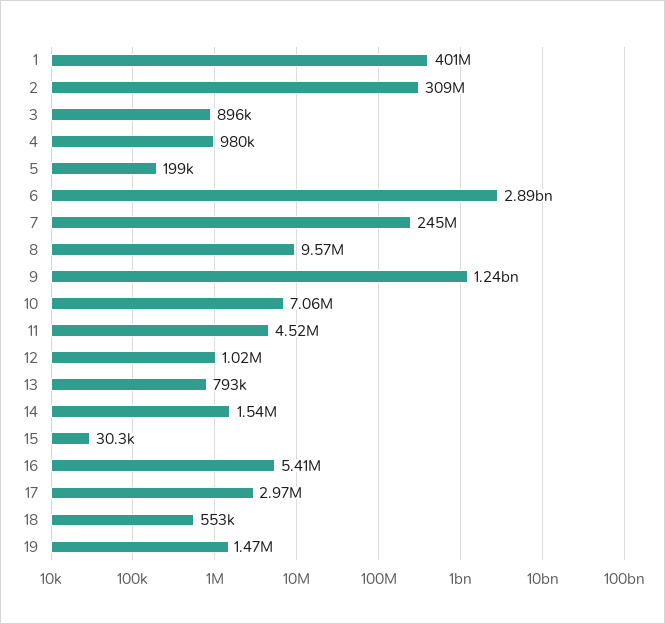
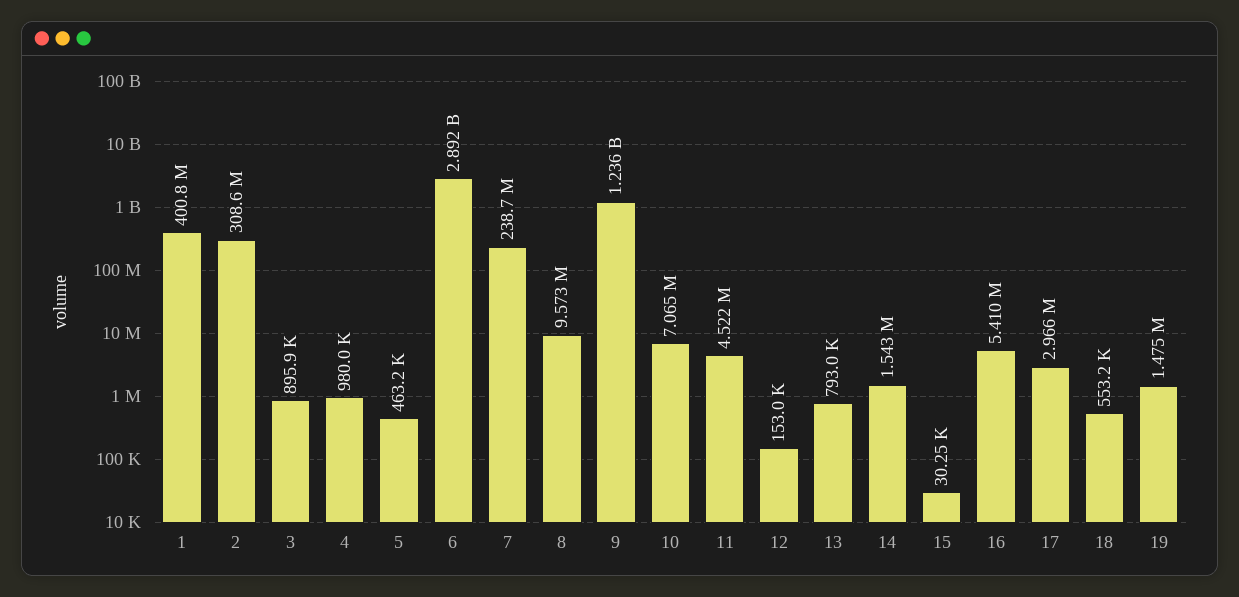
  {
    "1": 400800000,
    "2": 308600000,
    "3": 895900,
    "4": 980000,
-   "5": 199000,
+   "5": 463200,
    "6": 2892000000,
-   "7": 245000000,
+   "7": 238700000,
    "8": 9573000,
    "9": 1236000000,
    "10": 7065000,
    "11": 4522000,
-   "12": 1020000,
+   "12": 153000,
    "13": 793000,
    "14": 1543000,
    "15": 30250,
    "16": 5410000,
    "17": 2966000,
    "18": 553200,
    "19": 1475000
  }

